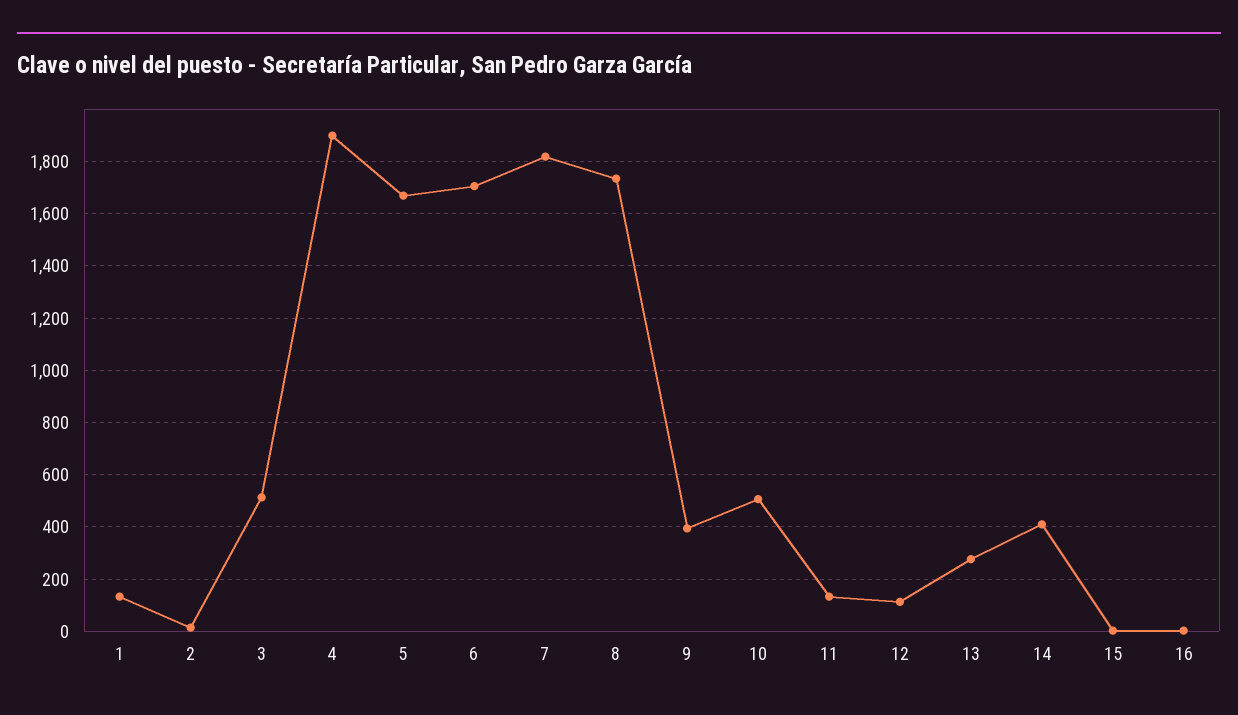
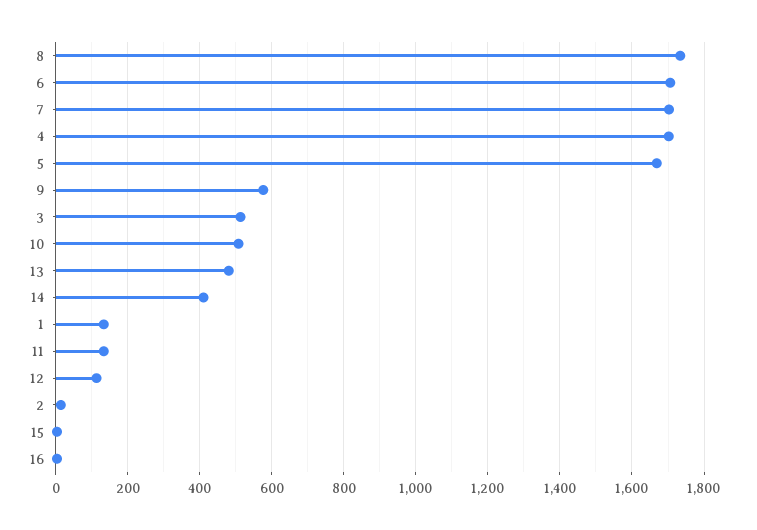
  {
    "1": 140,
    "2": 20,
    "3": 520,
-   "4": 1900,
+   "4": 1700,
    "5": 1660,
    "6": 1700,
-   "7": 1825,
+   "7": 1700,
    "8": 1740,
-   "9": 400,
+   "9": 580,
    "10": 500,
    "11": 140,
    "12": 120,
-   "13": 275,
+   "13": 480,
    "14": 420,
    "15": 0,
    "16": 0
  }

